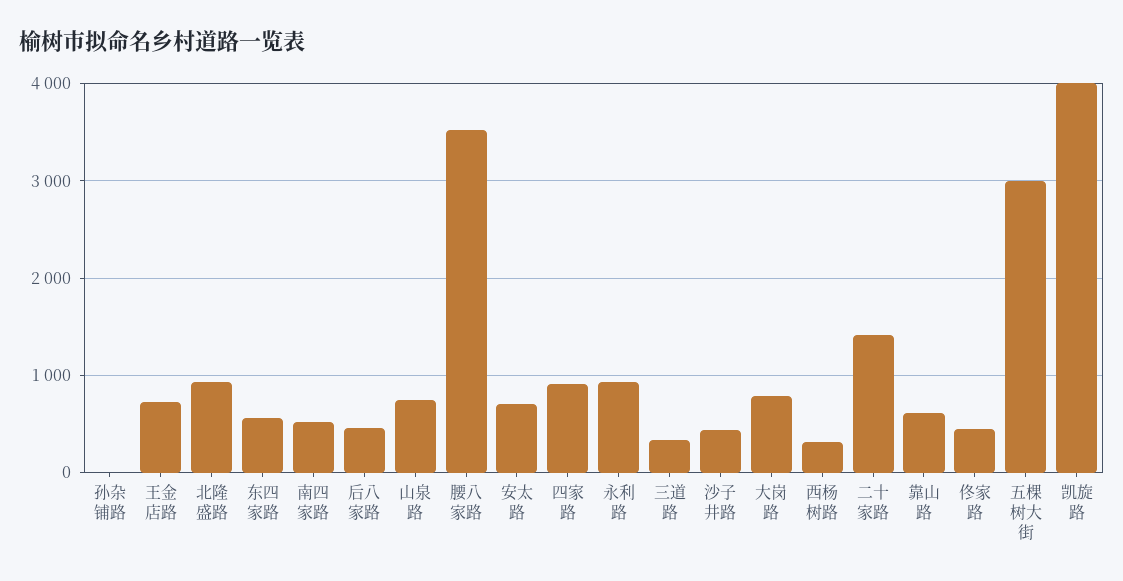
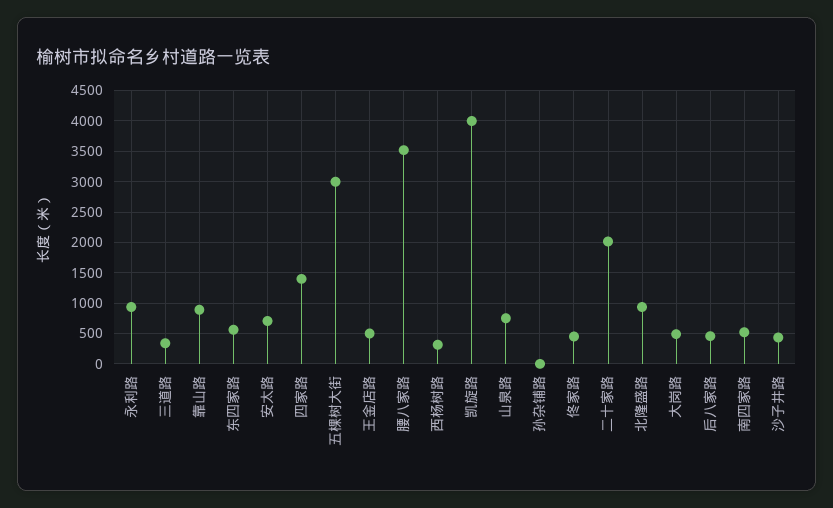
  {
    "孙杂铺路": 0,
-   "王金店路": 700,
+   "王金店路": 500,
    "北隆盛路": 900,
    "东四家路": 600,
    "南四家路": 500,
    "后八家路": 500,
    "山泉路": 800,
    "腰八家路": 3500,
    "安太路": 700,
-   "四家路": 900,
+   "四家路": 1400,
    "永利路": 900,
    "三道路": 300,
    "沙子井路": 400,
-   "大岗路": 800,
+   "大岗路": 500,
    "西杨树路": 300,
-   "二十家路": 1400,
+   "二十家路": 2000,
-   "靠山路": 600,
+   "靠山路": 900,
    "佟家路": 500,
    "五棵树大街": 3000,
    "凯旋路": 4000
  }

